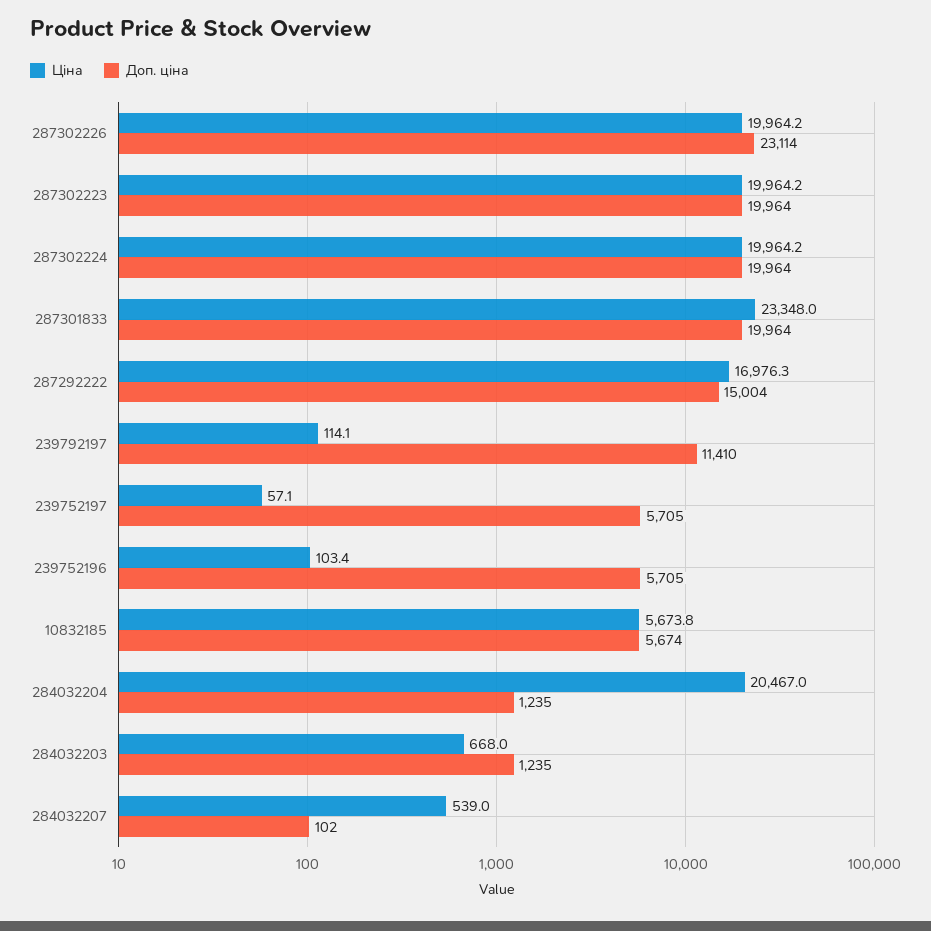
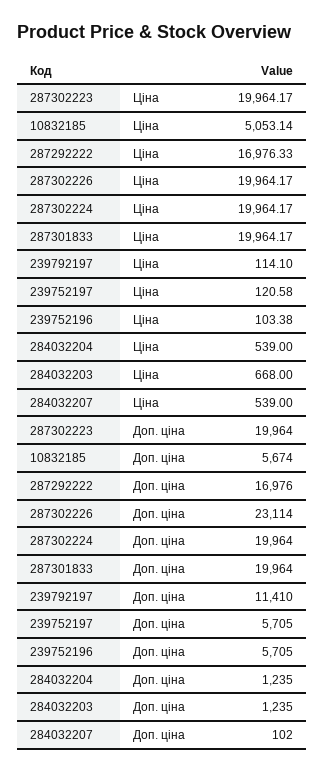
  {
    "Ціна": {
      "287302226": 19964.17,
      "287302223": 19964.17,
      "287302224": 19964.17,
-     "287301833": 23348,
+     "287301833": 19964.17,
      "287292222": 16976.33,
      "239792197": 114.1,
-     "239752197": 57.1,
+     "239752197": 120.58,
      "239752196": 103.38,
-     "10832185": 5673.8,
+     "10832185": 5053.14,
-     "284032204": 20467,
+     "284032204": 539,
      "284032203": 668,
      "284032207": 539
    },
    "Доп. ціна": {
      "287302226": 23114,
      "287302223": 19964,
      "287302224": 19964,
      "287301833": 19964,
-     "287292222": 15004,
+     "287292222": 16976,
      "239792197": 11410,
      "239752197": 5705,
      "239752196": 5705,
      "10832185": 5674,
      "284032204": 1235,
      "284032203": 1235,
      "284032207": 102
    }
  }

